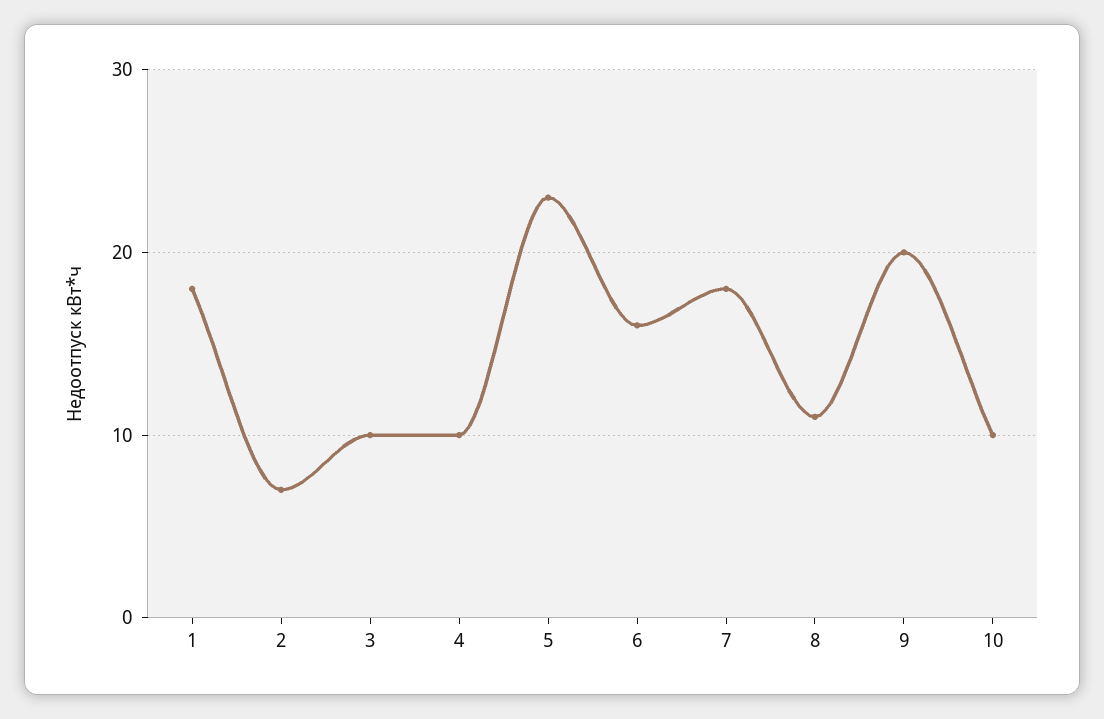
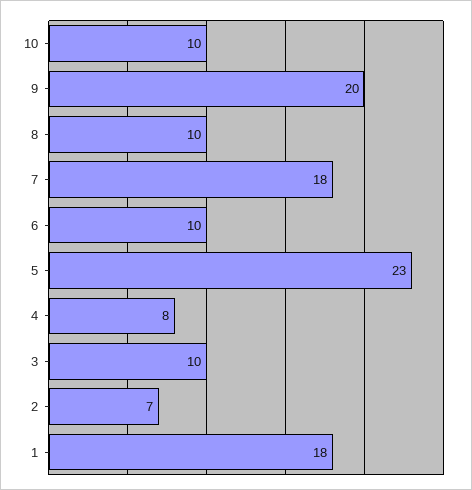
  {
    "1": 18,
    "2": 7,
    "3": 10,
-   "4": 10,
+   "4": 8,
    "5": 23,
-   "6": 16,
+   "6": 10,
    "7": 18,
-   "8": 11,
+   "8": 10,
    "9": 20,
    "10": 10
  }

